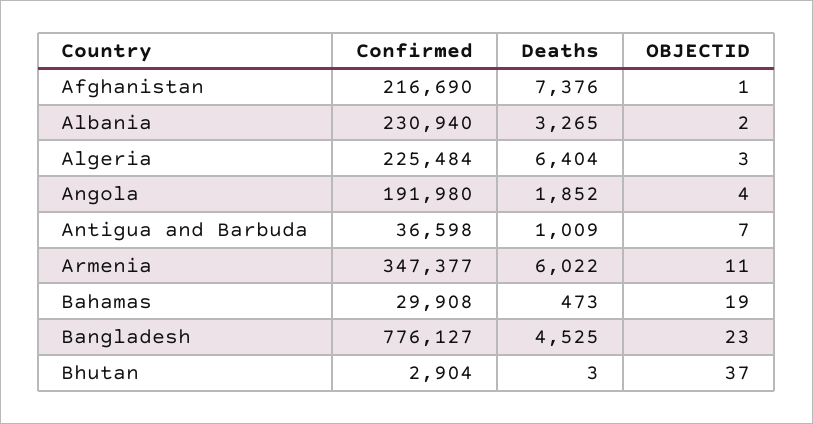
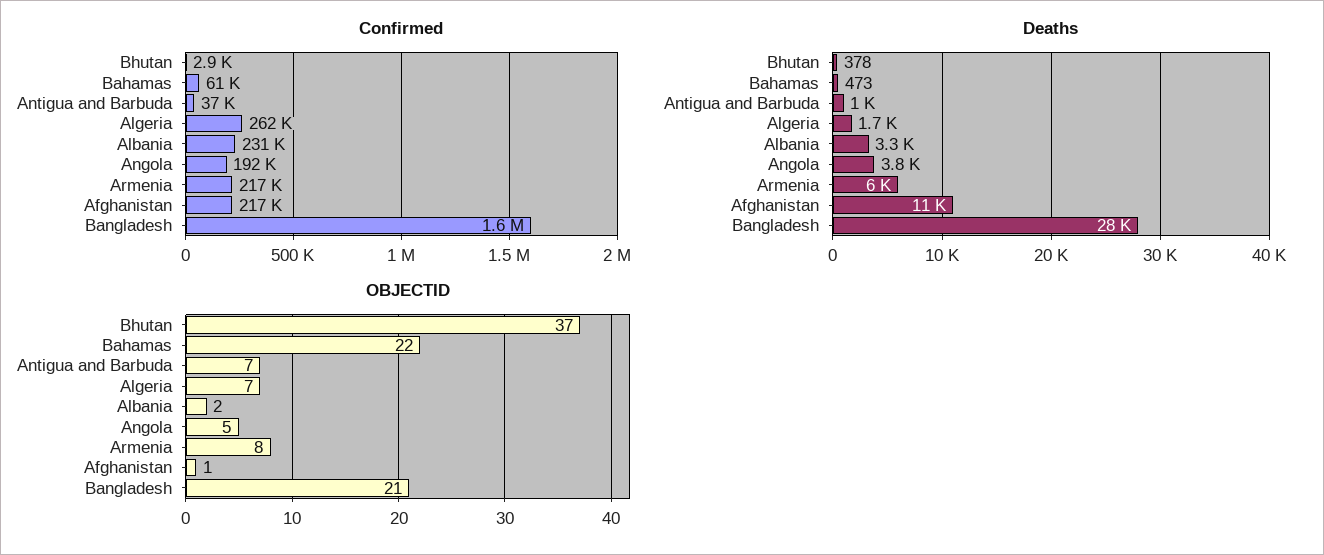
  {
    "Confirmed": {
      "Afghanistan": 216690,
      "Albania": 230940,
-     "Algeria": 225484,
+     "Algeria": 262000,
      "Angola": 191980,
      "Antigua and Barbuda": 36598,
-     "Armenia": 347377,
+     "Armenia": 217000,
-     "Bahamas": 29908,
+     "Bahamas": 61000,
-     "Bangladesh": 776127,
+     "Bangladesh": 1600000,
      "Bhutan": 2904
    },
    "Deaths": {
-     "Afghanistan": 7376,
+     "Afghanistan": 11000,
      "Albania": 3265,
-     "Algeria": 6404,
+     "Algeria": 1700,
-     "Angola": 1852,
+     "Angola": 3800,
      "Antigua and Barbuda": 1009,
      "Armenia": 6022,
      "Bahamas": 473,
-     "Bangladesh": 4525,
+     "Bangladesh": 28000,
-     "Bhutan": 3
+     "Bhutan": 378
    },
    "OBJECTID": {
      "Afghanistan": 1,
      "Albania": 2,
-     "Algeria": 3,
+     "Algeria": 7,
-     "Angola": 4,
+     "Angola": 5,
      "Antigua and Barbuda": 7,
-     "Armenia": 11,
+     "Armenia": 8,
-     "Bahamas": 19,
+     "Bahamas": 22,
-     "Bangladesh": 23,
+     "Bangladesh": 21,
      "Bhutan": 37
    }
  }

